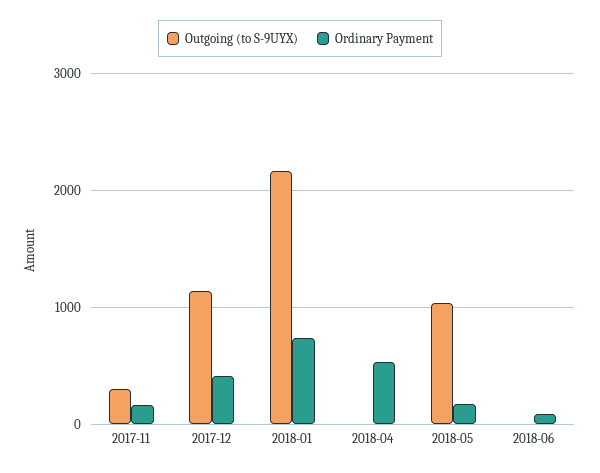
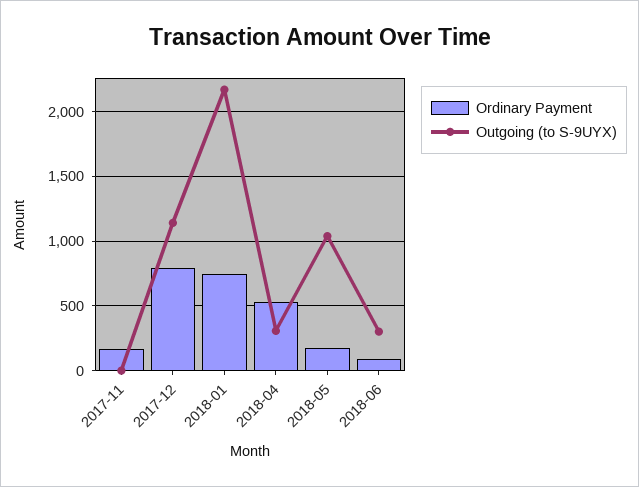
  {
    "Outgoing (to S-9UYX)": {
-     "2017-11": 300,
+     "2017-11": 0,
      "2017-12": 1150,
      "2018-01": 2150,
-     "2018-04": 0,
+     "2018-04": 300,
      "2018-05": 1050,
-     "2018-06": 0
+     "2018-06": 300
    },
    "Ordinary Payment": {
      "2017-11": 150,
-     "2017-12": 400,
+     "2017-12": 800,
      "2018-01": 750,
      "2018-04": 550,
      "2018-05": 150,
      "2018-06": 100
    }
  }

